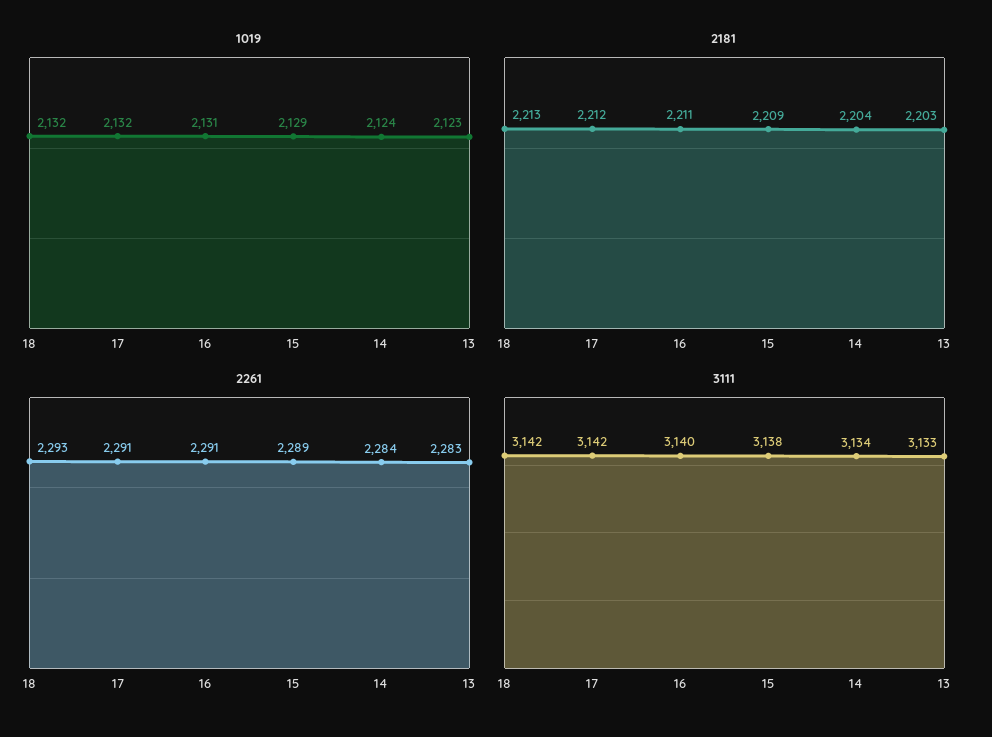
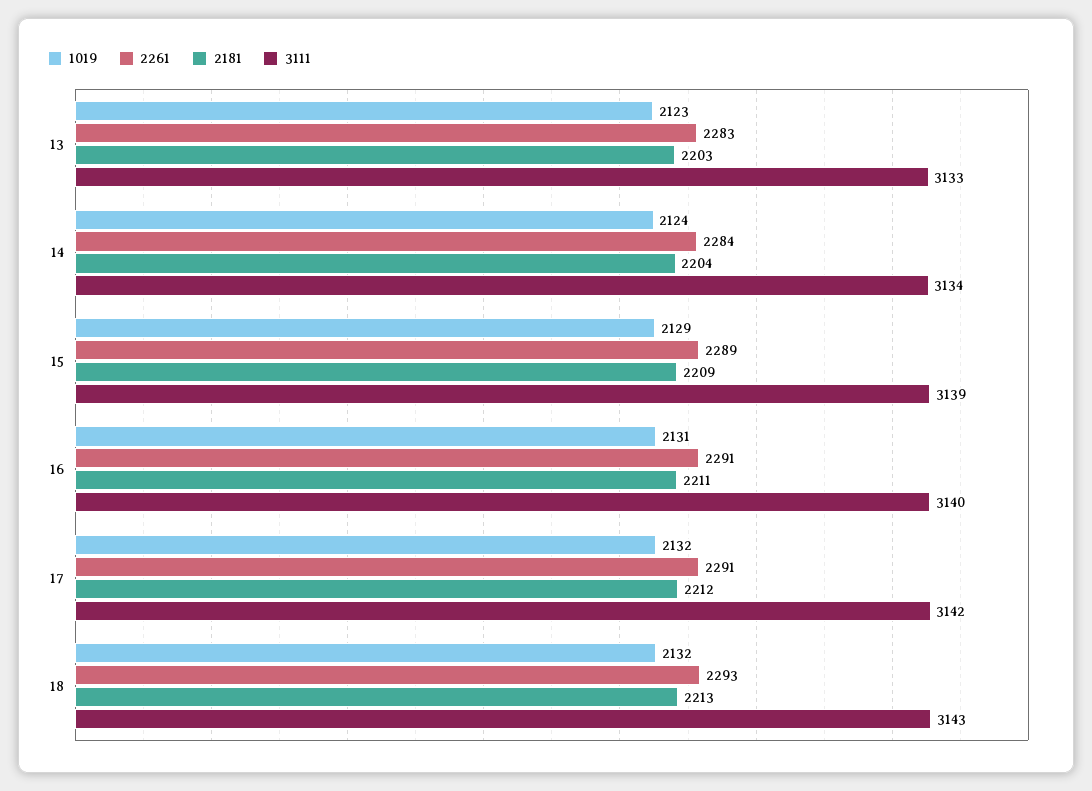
  {
    "1019": {
      "18": 2132,
      "17": 2132,
      "16": 2131,
      "15": 2129,
      "14": 2124,
      "13": 2123
    },
    "2181": {
      "18": 2213,
      "17": 2212,
      "16": 2211,
      "15": 2209,
      "14": 2204,
      "13": 2203
    },
    "2261": {
      "18": 2293,
      "17": 2291,
      "16": 2291,
      "15": 2289,
      "14": 2284,
      "13": 2283
    },
    "3111": {
-     "18": 3142,
+     "18": 3143,
      "17": 3142,
      "16": 3140,
-     "15": 3138,
+     "15": 3139,
      "14": 3134,
      "13": 3133
    }
  }

